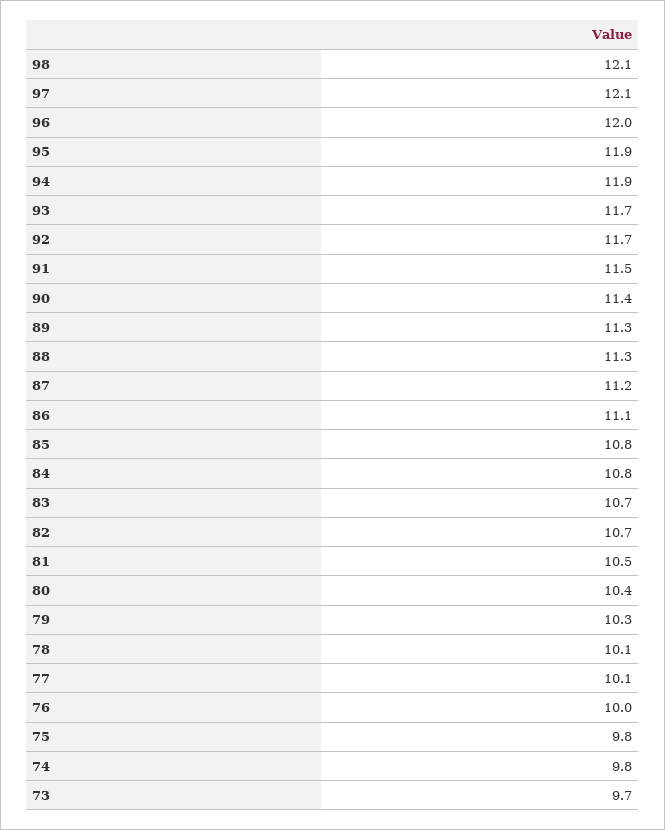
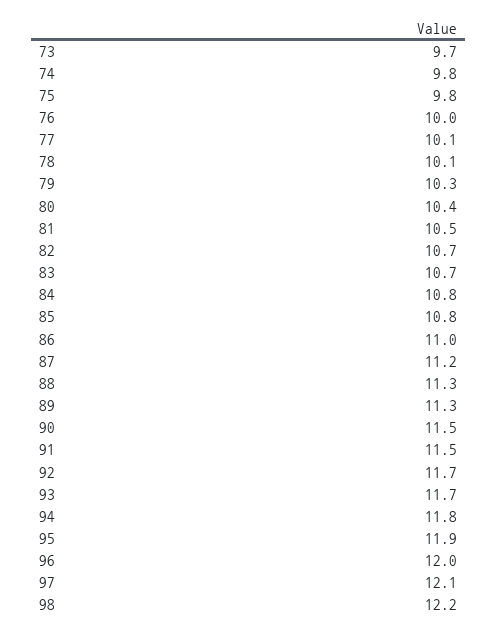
  {
-   "98": 12.1,
+   "98": 12.2,
    "97": 12.1,
    "96": 12,
    "95": 11.9,
-   "94": 11.9,
+   "94": 11.8,
    "93": 11.7,
    "92": 11.7,
    "91": 11.5,
-   "90": 11.4,
+   "90": 11.5,
    "89": 11.3,
    "88": 11.3,
    "87": 11.2,
-   "86": 11.1,
+   "86": 11,
    "85": 10.8,
    "84": 10.8,
    "83": 10.7,
    "82": 10.7,
    "81": 10.5,
    "80": 10.4,
    "79": 10.3,
    "78": 10.1,
    "77": 10.1,
    "76": 10,
    "75": 9.8,
    "74": 9.8,
    "73": 9.7
  }

